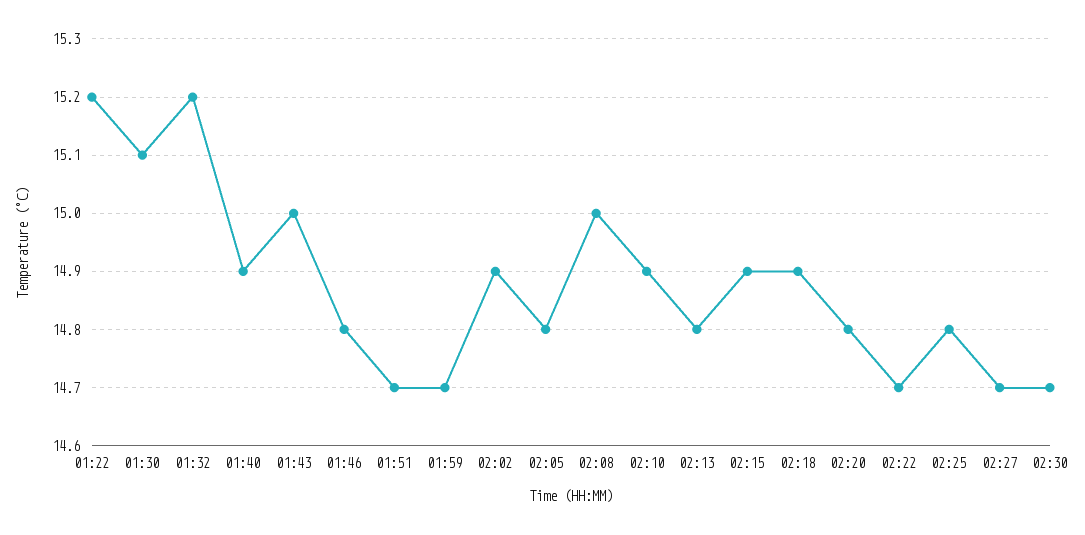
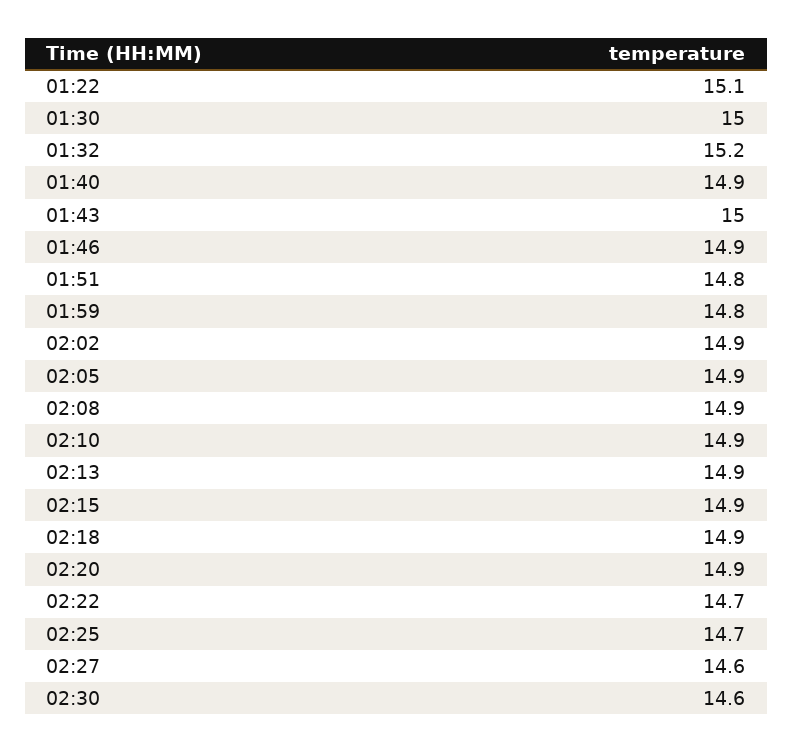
  {
-   "01:22": 15.2,
+   "01:22": 15.1,
-   "01:30": 15.1,
+   "01:30": 15,
    "01:32": 15.2,
    "01:40": 14.9,
    "01:43": 15,
-   "01:46": 14.8,
+   "01:46": 14.9,
-   "01:51": 14.7,
+   "01:51": 14.8,
-   "01:59": 14.7,
+   "01:59": 14.8,
    "02:02": 14.9,
-   "02:05": 14.8,
+   "02:05": 14.9,
-   "02:08": 15,
+   "02:08": 14.9,
    "02:10": 14.9,
-   "02:13": 14.8,
+   "02:13": 14.9,
    "02:15": 14.9,
    "02:18": 14.9,
-   "02:20": 14.8,
+   "02:20": 14.9,
    "02:22": 14.7,
-   "02:25": 14.8,
+   "02:25": 14.7,
-   "02:27": 14.7,
+   "02:27": 14.6,
-   "02:30": 14.7
+   "02:30": 14.6
  }

